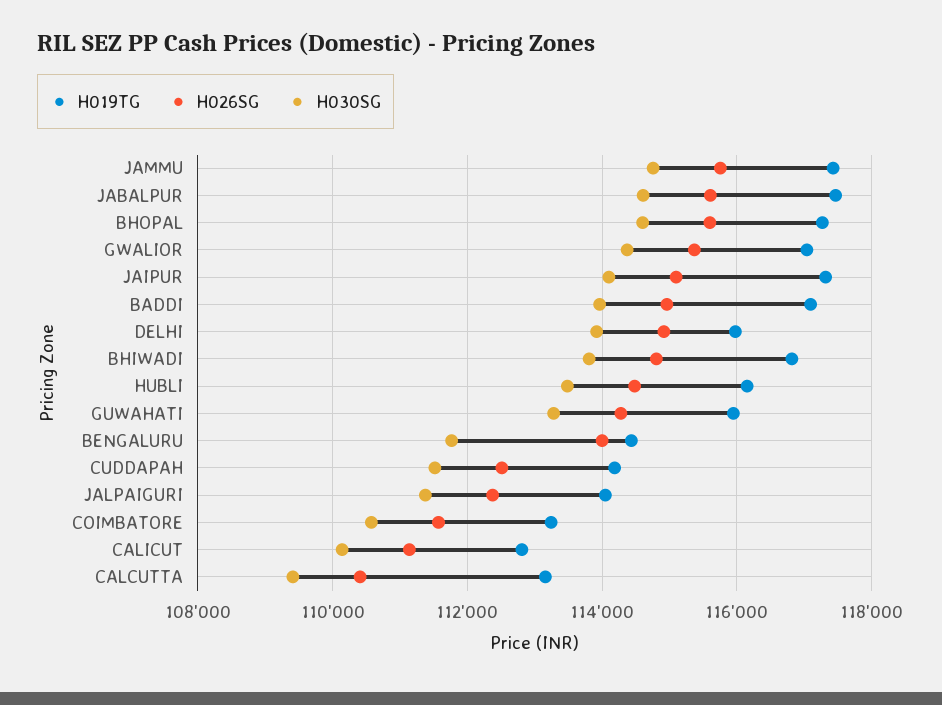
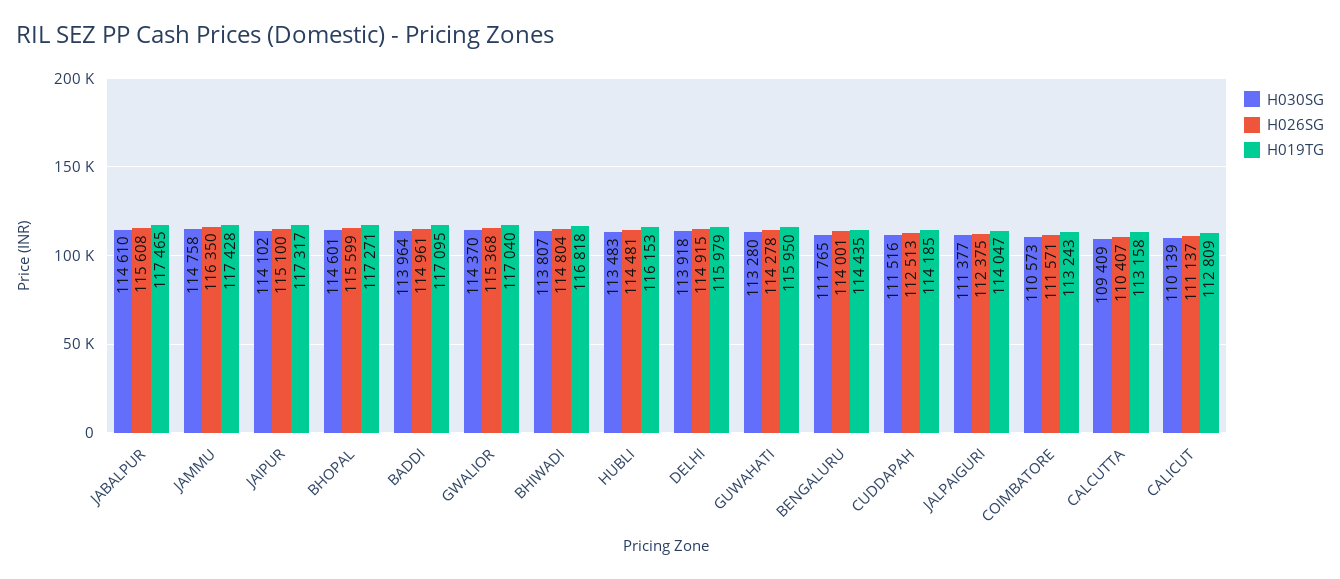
  {
    "H019TG": {
      "JAMMU": 117428,
      "JABALPUR": 117465,
      "BHOPAL": 117271,
      "GWALIOR": 117040,
      "JAIPUR": 117317,
      "BADDI": 117095,
      "DELHI": 115979,
      "BHIWADI": 116818,
      "HUBLI": 116153,
      "GUWAHATI": 115950,
      "BENGALURU": 114435,
      "CUDDAPAH": 114185,
      "JALPAIGURI": 114047,
      "COIMBATORE": 113243,
      "CALICUT": 112809,
      "CALCUTTA": 113158
    },
    "H026SG": {
-     "JAMMU": 115800,
+     "JAMMU": 116350,
      "JABALPUR": 115608,
      "BHOPAL": 115599,
      "GWALIOR": 115368,
      "JAIPUR": 115100,
      "BADDI": 114961,
      "DELHI": 114915,
      "BHIWADI": 114804,
      "HUBLI": 114481,
      "GUWAHATI": 114278,
      "BENGALURU": 114001,
      "CUDDAPAH": 112513,
      "JALPAIGURI": 112375,
      "COIMBATORE": 111571,
      "CALICUT": 111137,
      "CALCUTTA": 110407
    },
    "H030SG": {
      "JAMMU": 114758,
      "JABALPUR": 114610,
      "BHOPAL": 114601,
      "GWALIOR": 114370,
      "JAIPUR": 114102,
      "BADDI": 113964,
      "DELHI": 113918,
      "BHIWADI": 113807,
      "HUBLI": 113483,
      "GUWAHATI": 113280,
      "BENGALURU": 111765,
      "CUDDAPAH": 111516,
      "JALPAIGURI": 111377,
      "COIMBATORE": 110573,
      "CALICUT": 110139,
      "CALCUTTA": 109409
    }
  }

